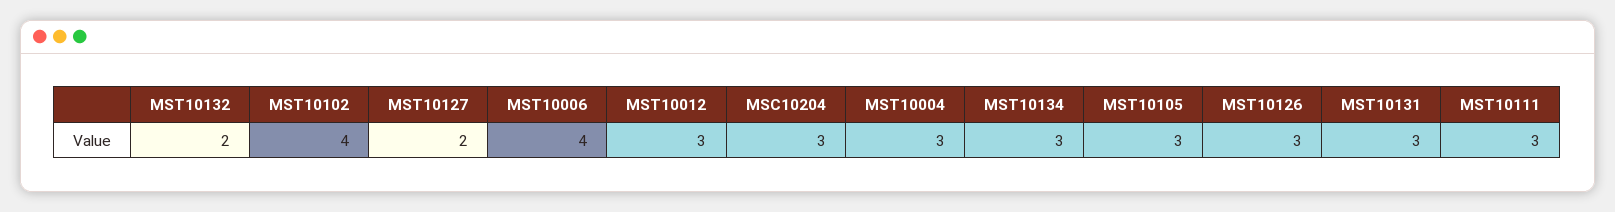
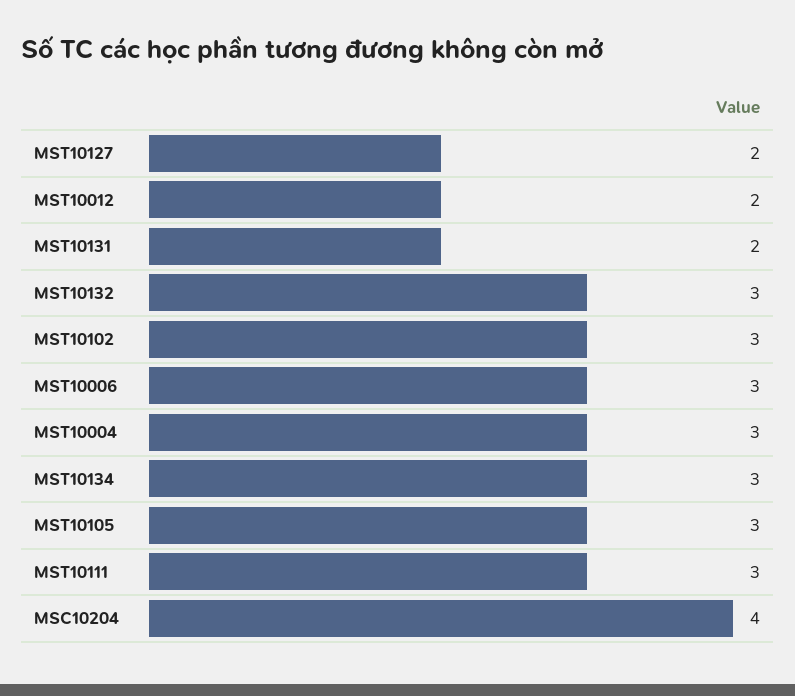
  {
-   "MST10132": 2,
+   "MST10132": 3,
-   "MST10102": 4,
+   "MST10102": 3,
    "MST10127": 2,
-   "MST10006": 4,
+   "MST10006": 3,
-   "MST10012": 3,
+   "MST10012": 2,
-   "MSC10204": 3,
+   "MSC10204": 4,
    "MST10004": 3,
    "MST10134": 3,
    "MST10105": 3,
-   "MST10126": 3,
-   "MST10131": 3,
+   "MST10131": 2,
    "MST10111": 3
  }

